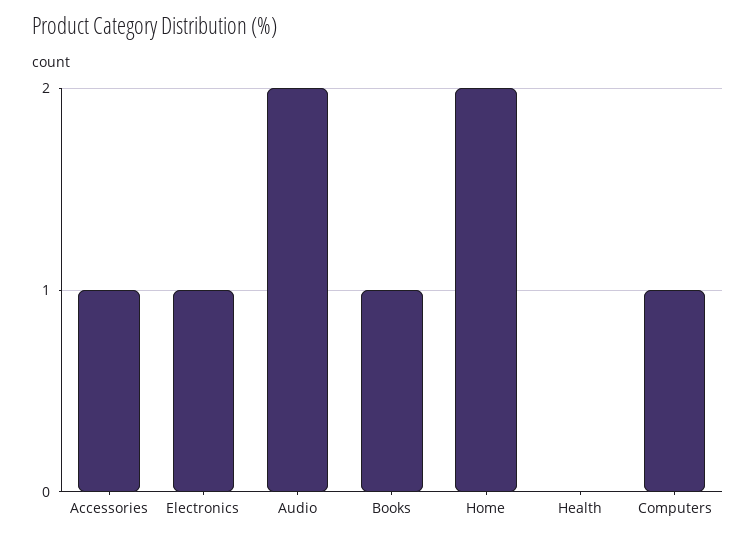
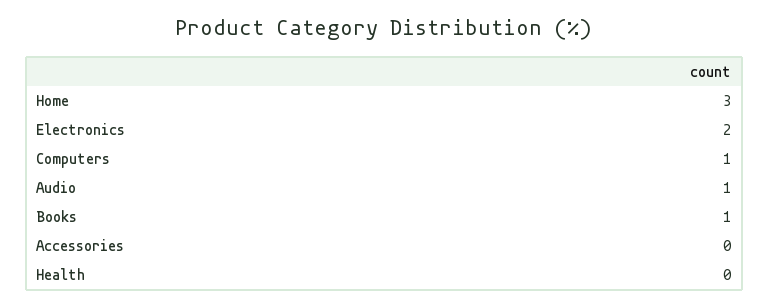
  {
-   "Accessories": 1,
+   "Accessories": 0,
-   "Electronics": 1,
+   "Electronics": 2,
-   "Audio": 2,
+   "Audio": 1,
    "Books": 1,
-   "Home": 2,
+   "Home": 3,
    "Health": 0,
    "Computers": 1
  }

